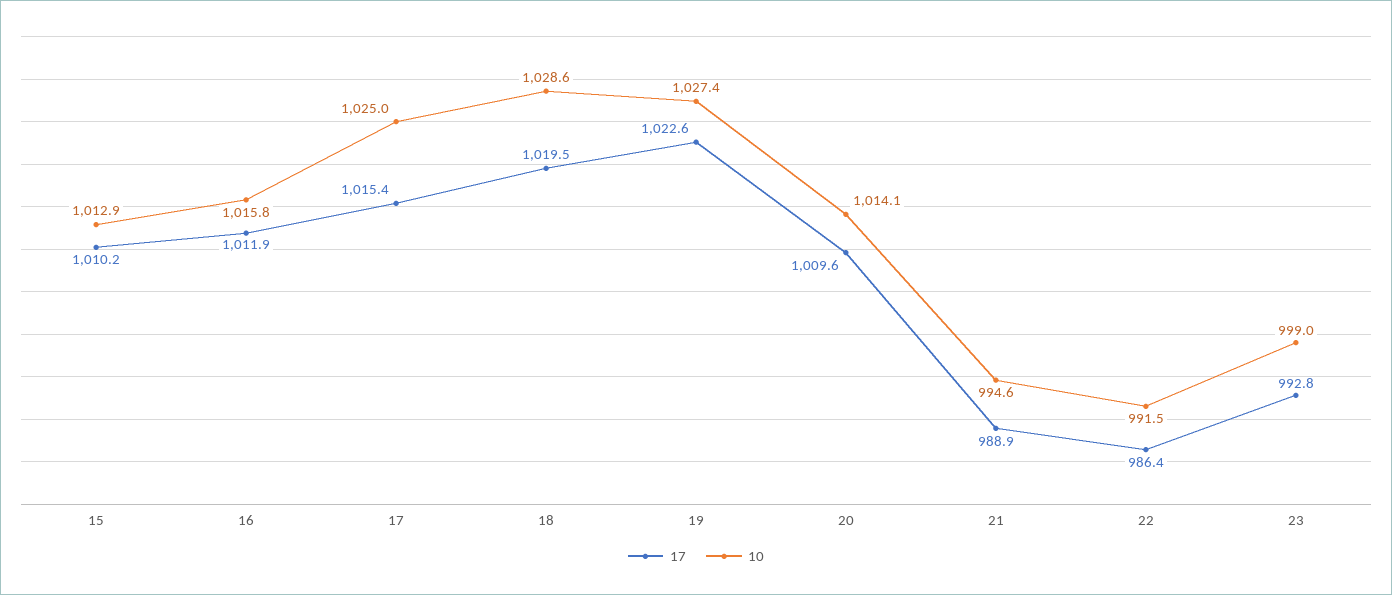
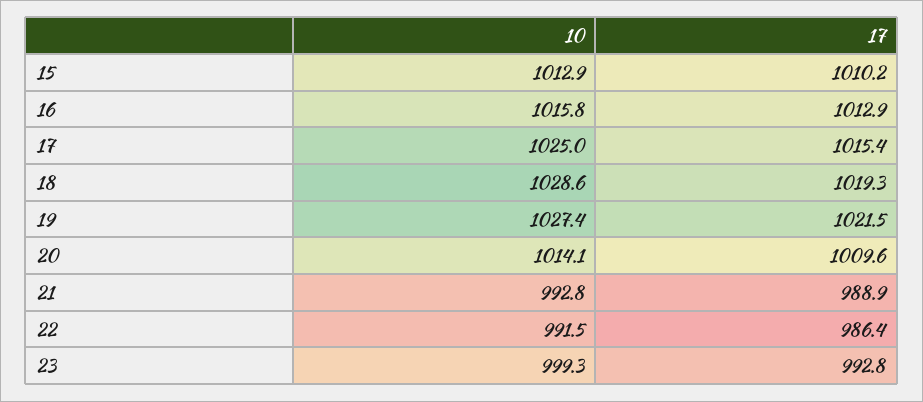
  {
    "17": {
      "15": 1010.2,
-     "16": 1011.9,
+     "16": 1012.9,
      "17": 1015.4,
-     "18": 1019.5,
+     "18": 1019.3,
-     "19": 1022.6,
+     "19": 1021.5,
      "20": 1009.6,
      "21": 988.9,
      "22": 986.4,
      "23": 992.8
    },
    "10": {
      "15": 1012.9,
      "16": 1015.8,
      "17": 1025,
      "18": 1028.6,
      "19": 1027.4,
      "20": 1014.1,
-     "21": 994.6,
+     "21": 992.8,
      "22": 991.5,
-     "23": 999
+     "23": 999.3
    }
  }

